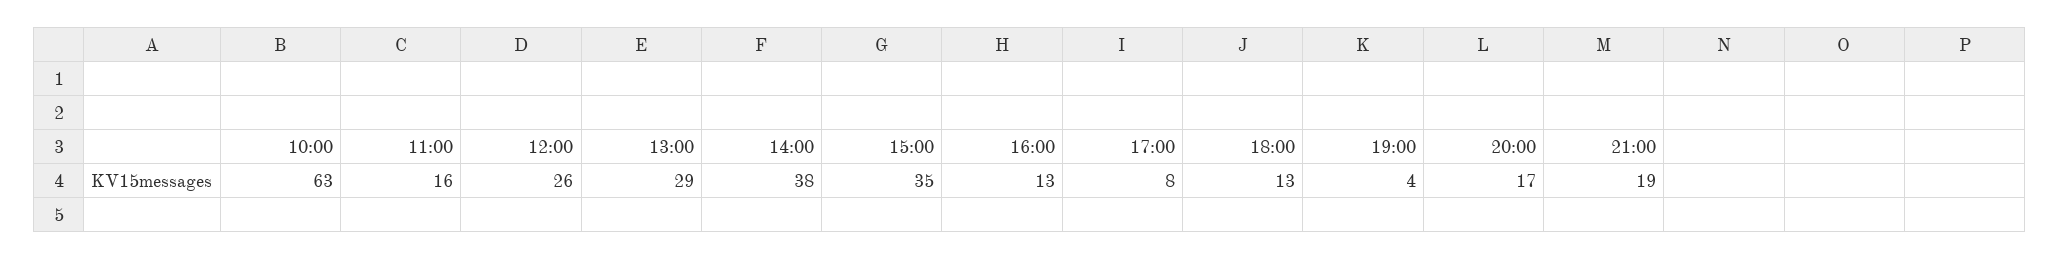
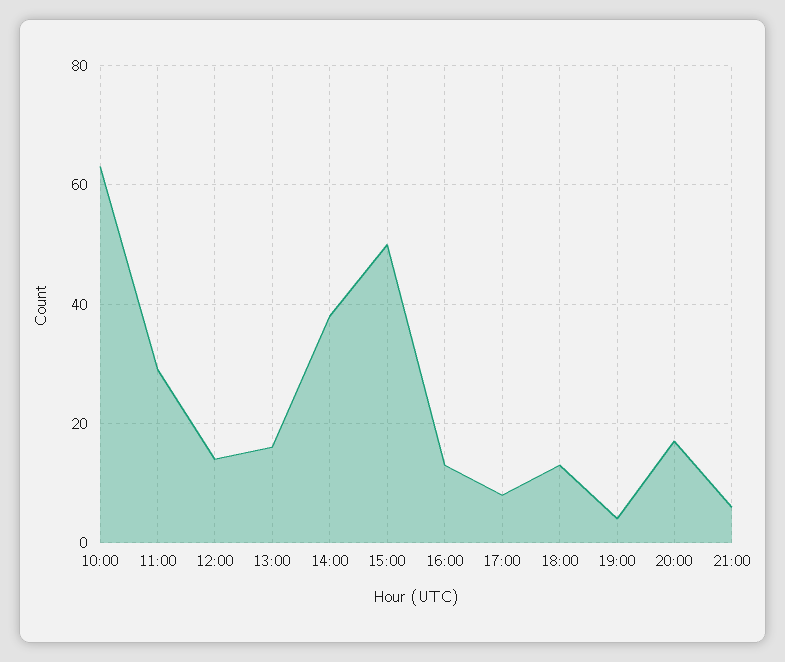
  {
    "10:00": 63,
-   "11:00": 16,
+   "11:00": 30,
-   "12:00": 26,
+   "12:00": 15,
-   "13:00": 29,
+   "13:00": 15,
    "14:00": 38,
-   "15:00": 35,
+   "15:00": 50,
    "16:00": 13,
    "17:00": 8,
    "18:00": 13,
    "19:00": 4,
    "20:00": 17,
-   "21:00": 19
+   "21:00": 5
  }

